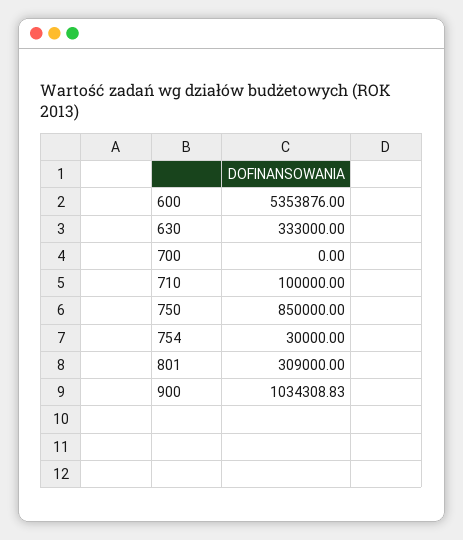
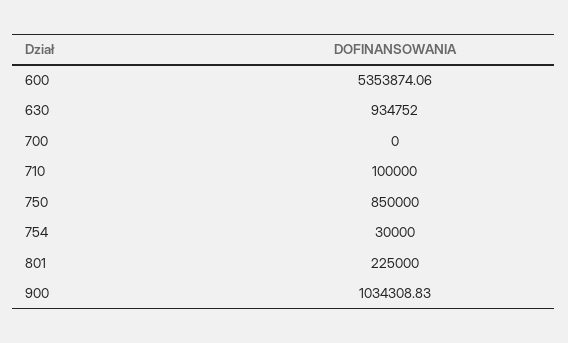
  {
-   "600": 5353876,
+   "600": 5353874.06,
-   "630": 333000,
+   "630": 934752,
    "700": 0,
    "710": 100000,
    "750": 850000,
    "754": 30000,
-   "801": 309000,
+   "801": 225000,
    "900": 1034308.83
  }

